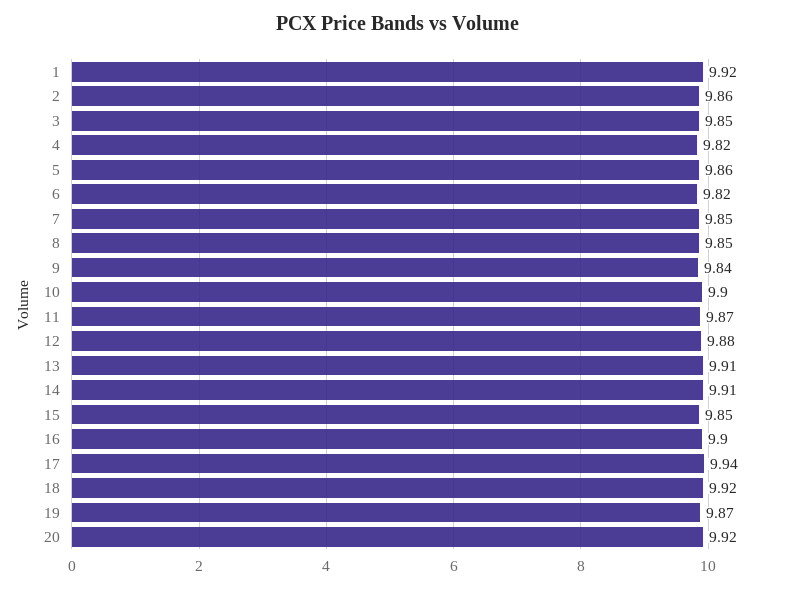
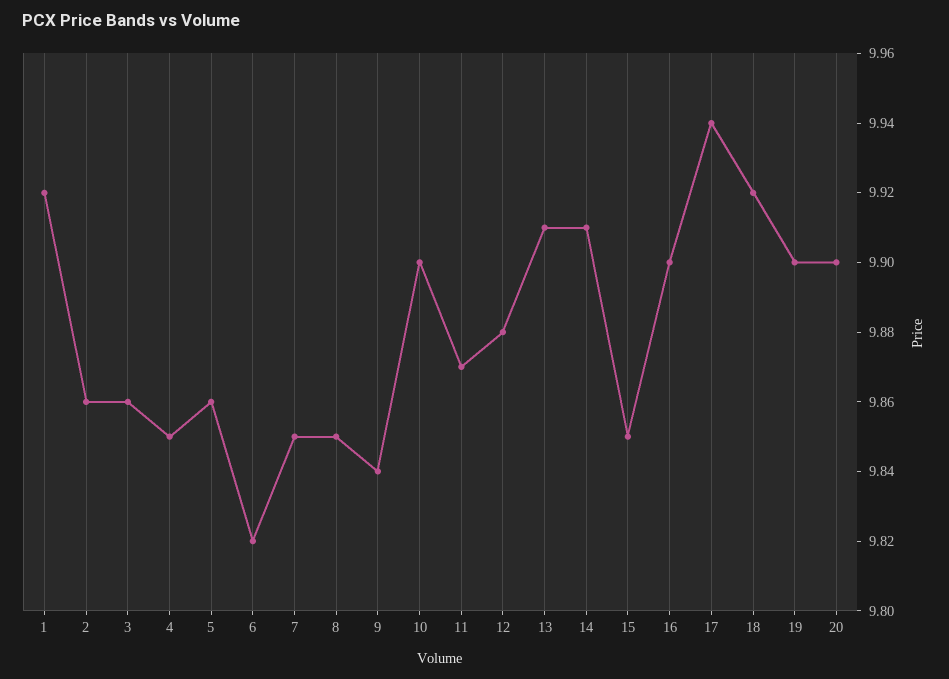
  {
    "1": 9.92,
    "2": 9.86,
-   "3": 9.85,
+   "3": 9.86,
-   "4": 9.82,
+   "4": 9.85,
    "5": 9.86,
    "6": 9.82,
    "7": 9.85,
    "8": 9.85,
    "9": 9.84,
    "10": 9.9,
    "11": 9.87,
    "12": 9.88,
    "13": 9.91,
    "14": 9.91,
    "15": 9.85,
    "16": 9.9,
    "17": 9.94,
    "18": 9.92,
-   "19": 9.87,
+   "19": 9.9,
-   "20": 9.92
+   "20": 9.9
  }

